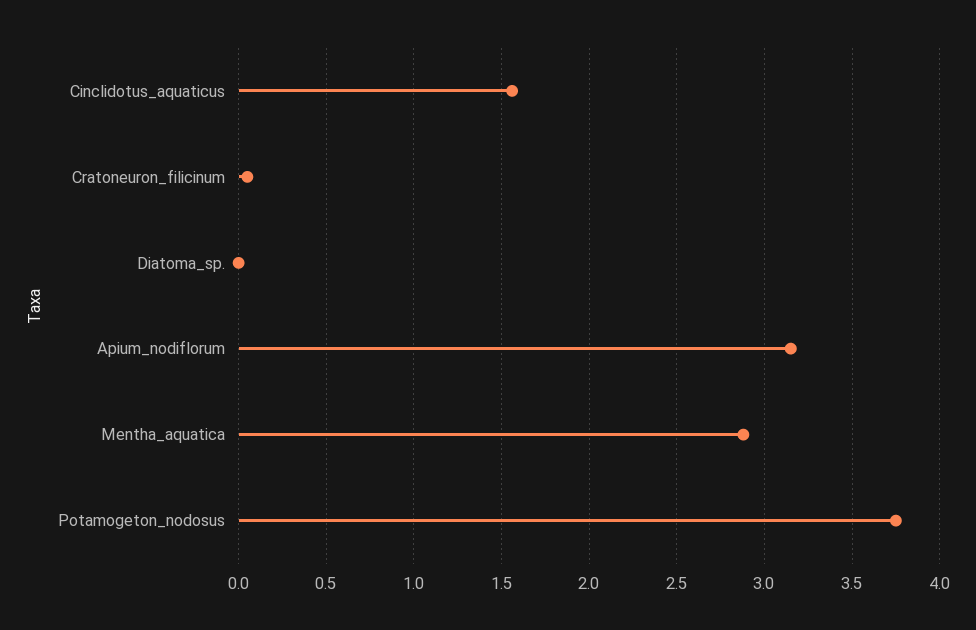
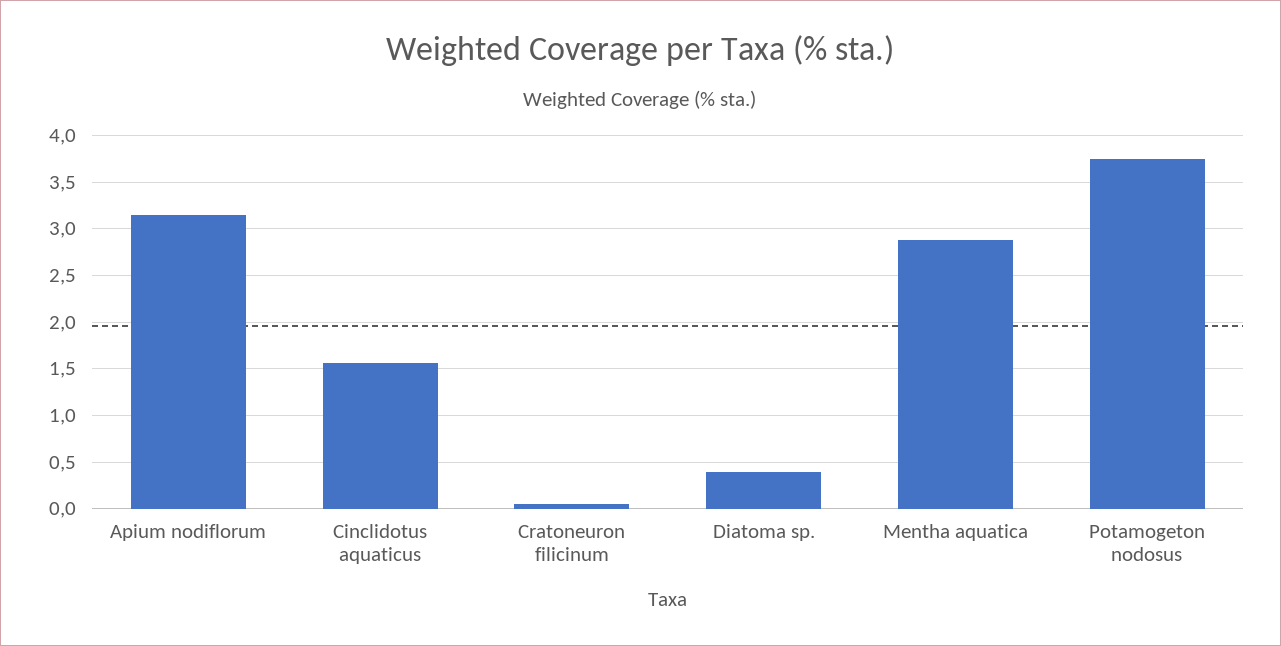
  {
    "Cinclidotus_aquaticus": 1.55,
    "Cratoneuron_filicinum": 0.05,
-   "Diatoma_sp.": 0,
+   "Diatoma_sp.": 0.4,
    "Apium_nodiflorum": 3.15,
    "Mentha_aquatica": 2.9,
    "Potamogeton_nodosus": 3.75
  }

